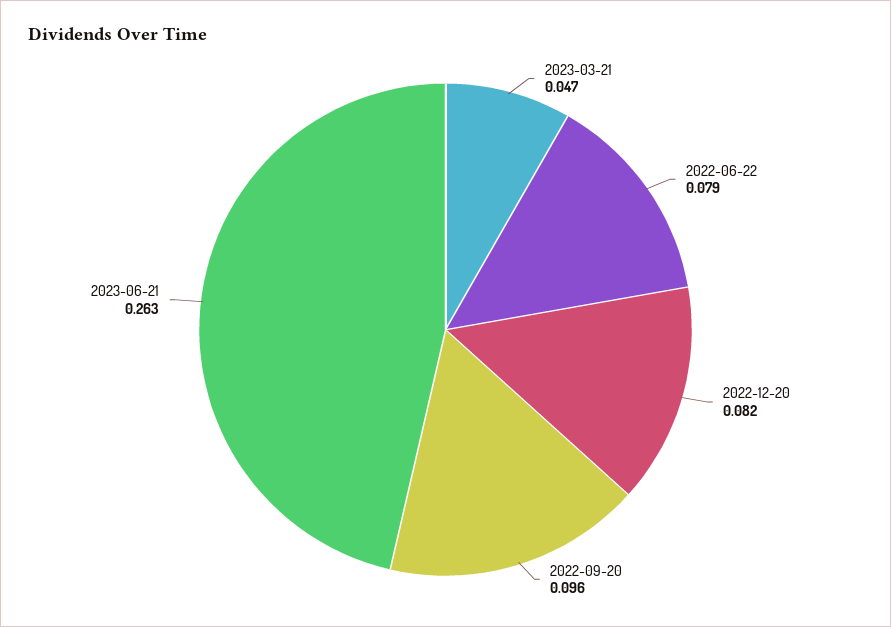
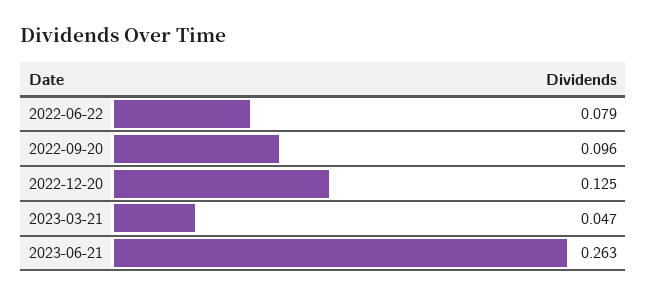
  {
    "2023-03-21": 0.047,
    "2022-06-22": 0.079,
-   "2022-12-20": 0.082,
+   "2022-12-20": 0.125,
    "2022-09-20": 0.096,
    "2023-06-21": 0.263
  }

